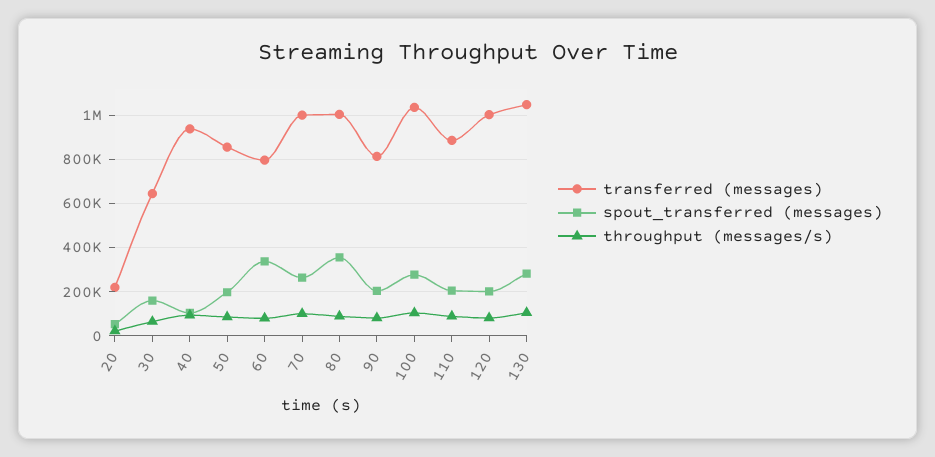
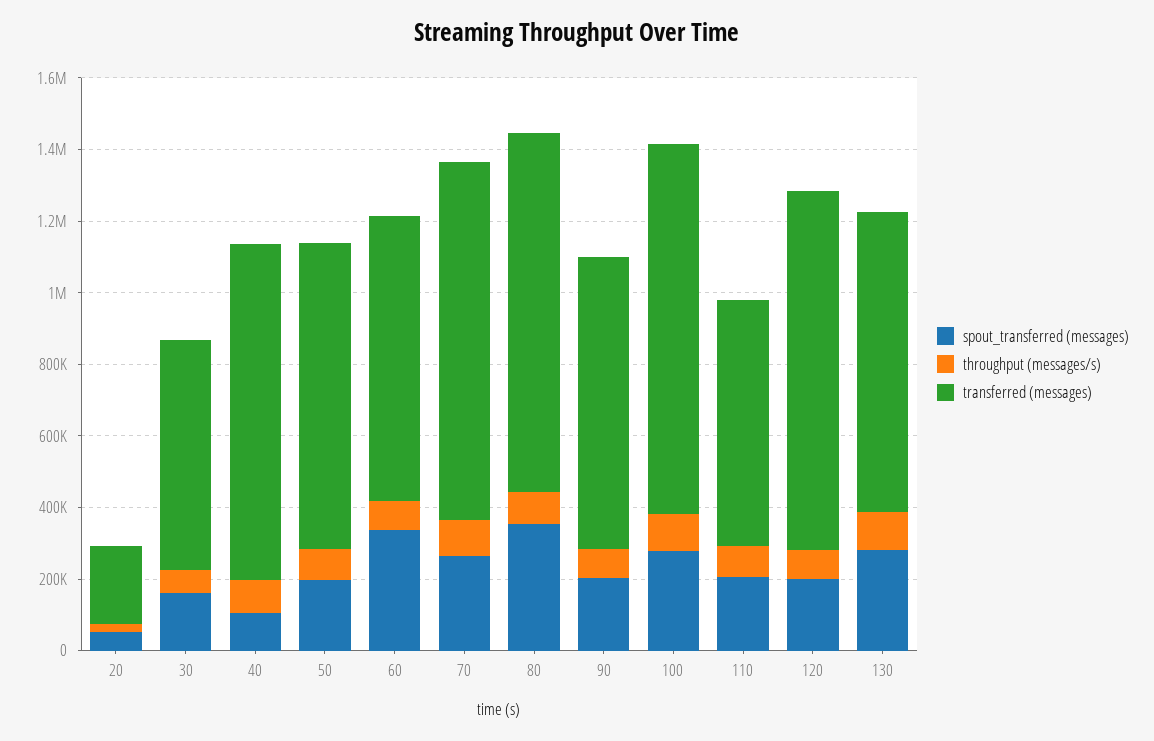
  {
    "transferred (messages)": {
      "20": 200000,
      "30": 650000,
      "40": 950000,
      "50": 850000,
      "60": 800000,
      "70": 1000000,
      "80": 1000000,
      "90": 800000,
      "100": 1050000,
-     "110": 900000,
+     "110": 700000,
      "120": 1000000,
-     "130": 1050000
+     "130": 850000
    },
    "spout_transferred (messages)": {
      "20": 50000,
      "30": 150000,
      "40": 100000,
      "50": 200000,
      "60": 350000,
      "70": 250000,
      "80": 350000,
      "90": 200000,
      "100": 300000,
      "110": 200000,
      "120": 200000,
      "130": 300000
    },
    "throughput (messages/s)": {
      "20": 0,
      "30": 50000,
      "40": 100000,
      "50": 100000,
      "60": 100000,
      "70": 100000,
      "80": 100000,
      "90": 100000,
      "100": 100000,
      "110": 100000,
      "120": 100000,
      "130": 100000
    }
  }

